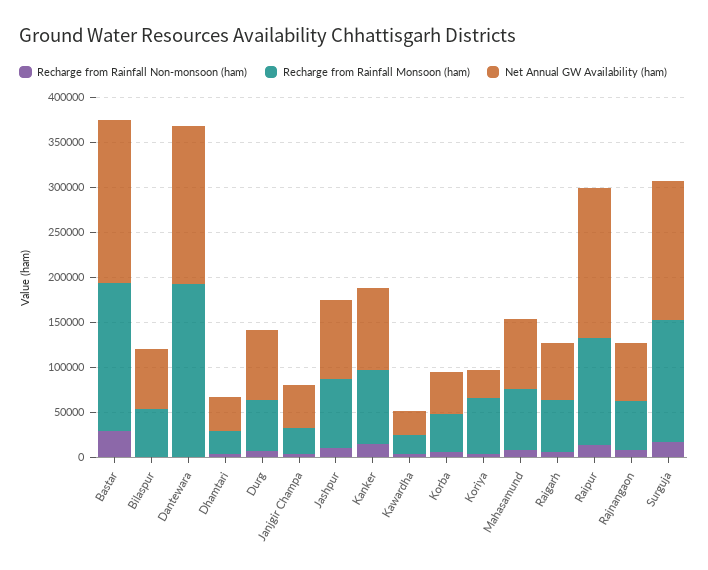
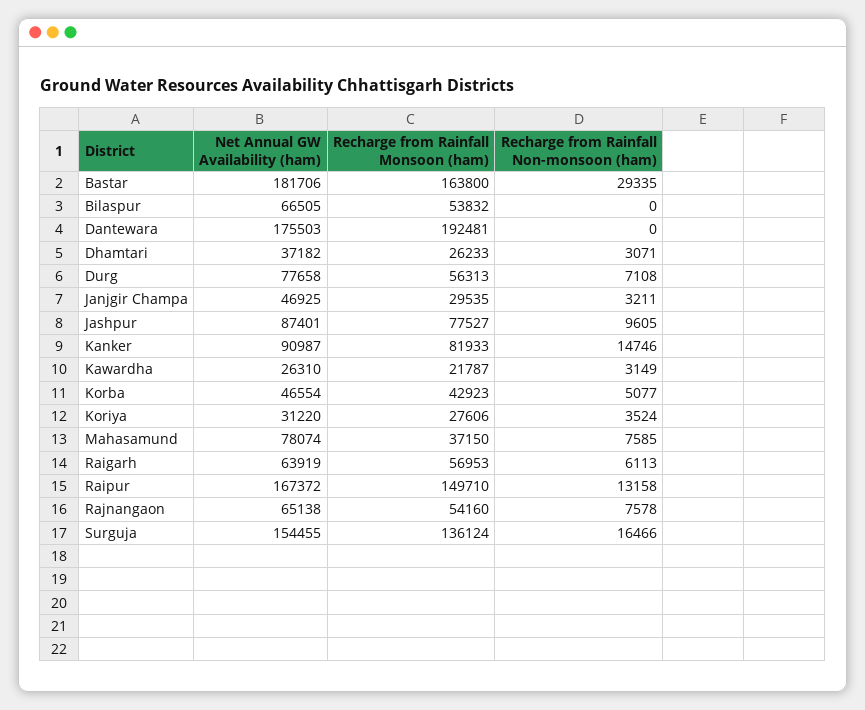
  {
    "Recharge from Rainfall Non-monsoon (ham)": {
      "Bastar": 29335,
      "Bilaspur": 0,
      "Dantewara": 0,
      "Dhamtari": 3071,
      "Durg": 7108,
      "Janjgir Champa": 3211,
      "Jashpur": 9605,
      "Kanker": 14746,
      "Kawardha": 3149,
      "Korba": 5077,
      "Koriya": 3524,
      "Mahasamund": 7585,
      "Raigarh": 6113,
      "Raipur": 13158,
      "Rajnangaon": 7578,
      "Surguja": 16466
    },
    "Recharge from Rainfall Monsoon (ham)": {
      "Bastar": 163800,
      "Bilaspur": 53832,
      "Dantewara": 192481,
      "Dhamtari": 26233,
      "Durg": 56313,
      "Janjgir Champa": 29535,
      "Jashpur": 77527,
      "Kanker": 81933,
      "Kawardha": 21787,
      "Korba": 42923,
-     "Koriya": 60000,
+     "Koriya": 27606,
-     "Mahasamund": 70000,
+     "Mahasamund": 37150,
      "Raigarh": 56953,
-     "Raipur": 120000,
+     "Raipur": 149710,
      "Rajnangaon": 54160,
      "Surguja": 136124
    },
    "Net Annual GW Availability (ham)": {
      "Bastar": 181706,
      "Bilaspur": 66505,
      "Dantewara": 175503,
      "Dhamtari": 37182,
      "Durg": 77658,
      "Janjgir Champa": 46925,
      "Jashpur": 87401,
      "Kanker": 90987,
      "Kawardha": 26310,
      "Korba": 46554,
      "Koriya": 31220,
      "Mahasamund": 78074,
      "Raigarh": 63919,
      "Raipur": 167372,
      "Rajnangaon": 65138,
      "Surguja": 154455
    }
  }

